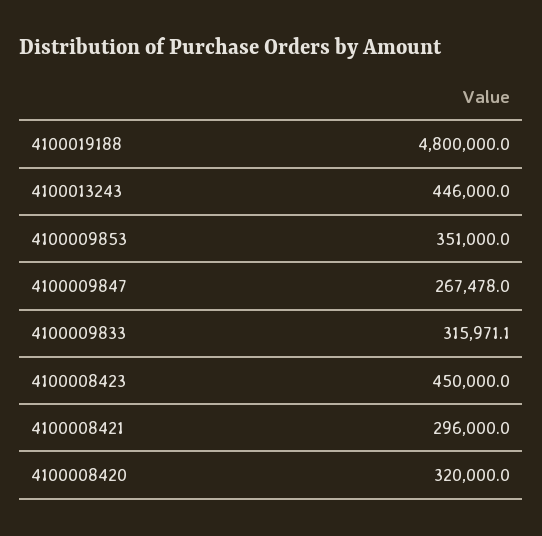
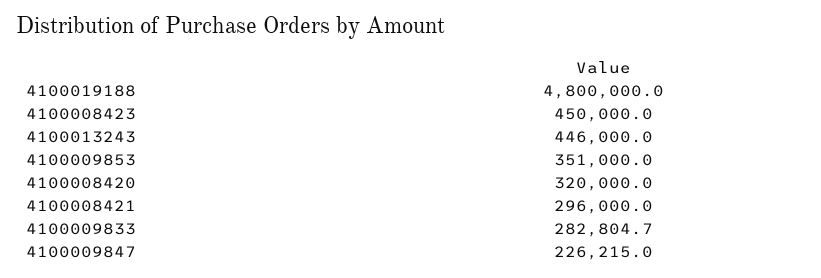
  {
    "4100019188": 4800000,
    "4100013243": 446000,
    "4100009853": 351000,
-   "4100009847": 267478,
+   "4100009847": 226215,
-   "4100009833": 315971.1,
+   "4100009833": 282804.7,
    "4100008423": 450000,
    "4100008421": 296000,
    "4100008420": 320000
  }

